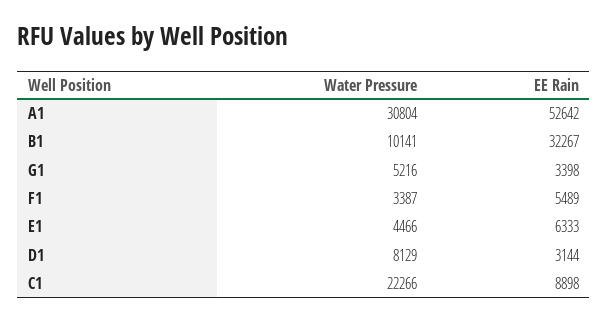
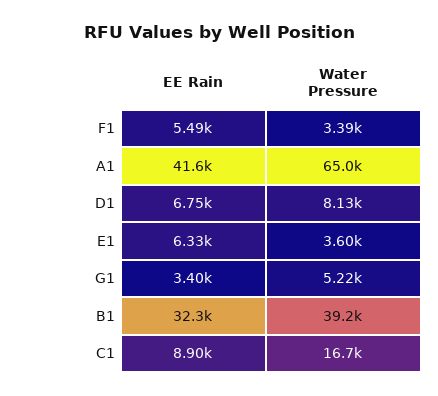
  {
    "Water Pressure": {
-     "A1": 30804,
+     "A1": 65000,
-     "B1": 10141,
+     "B1": 39200,
      "G1": 5216,
      "F1": 3387,
-     "E1": 4466,
+     "E1": 3600,
      "D1": 8129,
-     "C1": 22266
+     "C1": 16700
    },
    "EE Rain": {
-     "A1": 52642,
+     "A1": 41600,
      "B1": 32267,
      "G1": 3398,
      "F1": 5489,
      "E1": 6333,
-     "D1": 3144,
+     "D1": 6750,
      "C1": 8898
    }
  }

